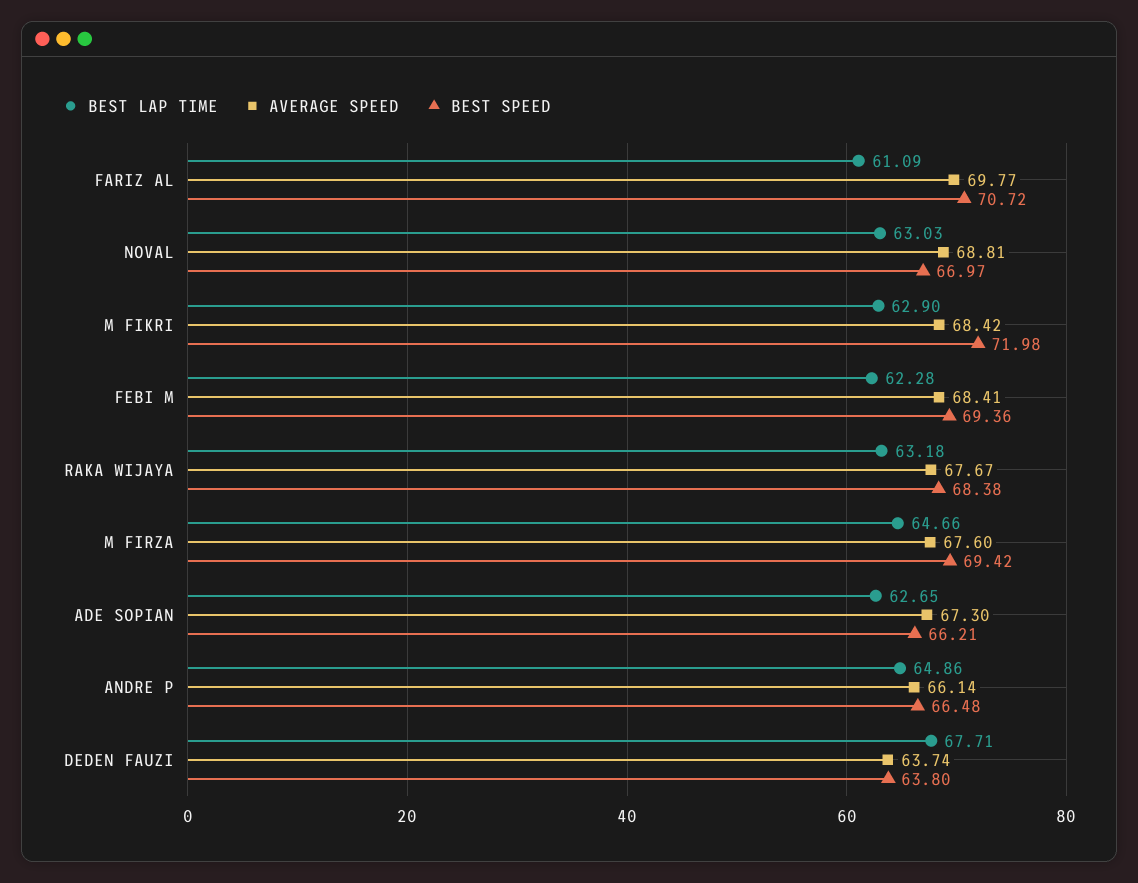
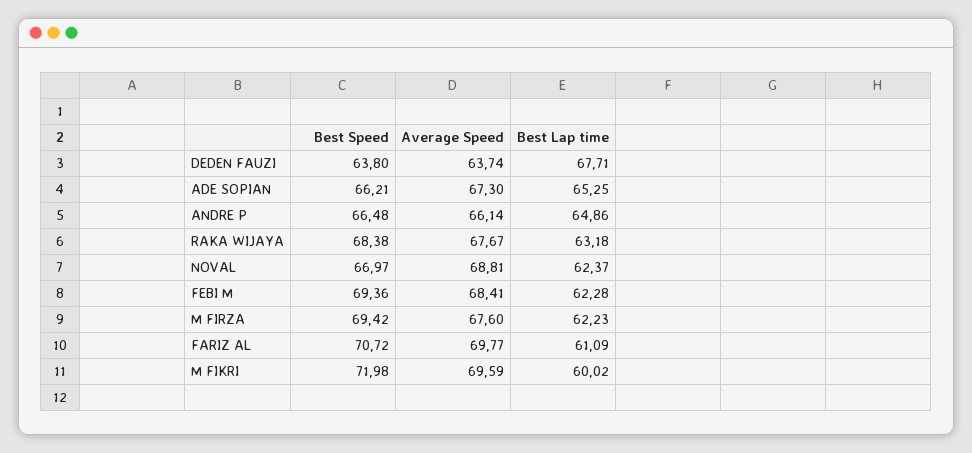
  {
    "BEST LAP TIME": {
      "FARIZ AL": 61.09,
-     "NOVAL": 63.03,
+     "NOVAL": 62.37,
-     "M FIKRI": 62.9,
+     "M FIKRI": 60.02,
      "FEBI M": 62.28,
      "RAKA WIJAYA": 63.18,
-     "M FIRZA": 64.66,
+     "M FIRZA": 62.23,
-     "ADE SOPIAN": 62.65,
+     "ADE SOPIAN": 65.25,
      "ANDRE P": 64.86,
      "DEDEN FAUZI": 67.71
    },
    "AVERAGE SPEED": {
      "FARIZ AL": 69.77,
      "NOVAL": 68.81,
-     "M FIKRI": 68.42,
+     "M FIKRI": 69.59,
      "FEBI M": 68.41,
      "RAKA WIJAYA": 67.67,
      "M FIRZA": 67.6,
      "ADE SOPIAN": 67.3,
      "ANDRE P": 66.14,
      "DEDEN FAUZI": 63.74
    },
    "BEST SPEED": {
      "FARIZ AL": 70.72,
      "NOVAL": 66.97,
      "M FIKRI": 71.98,
      "FEBI M": 69.36,
      "RAKA WIJAYA": 68.38,
      "M FIRZA": 69.42,
      "ADE SOPIAN": 66.21,
      "ANDRE P": 66.48,
      "DEDEN FAUZI": 63.8
    }
  }

